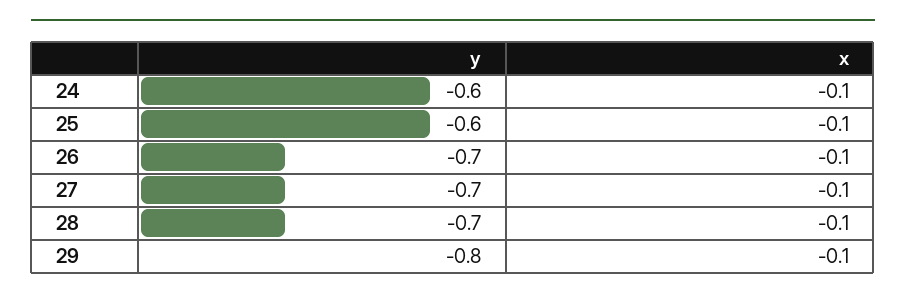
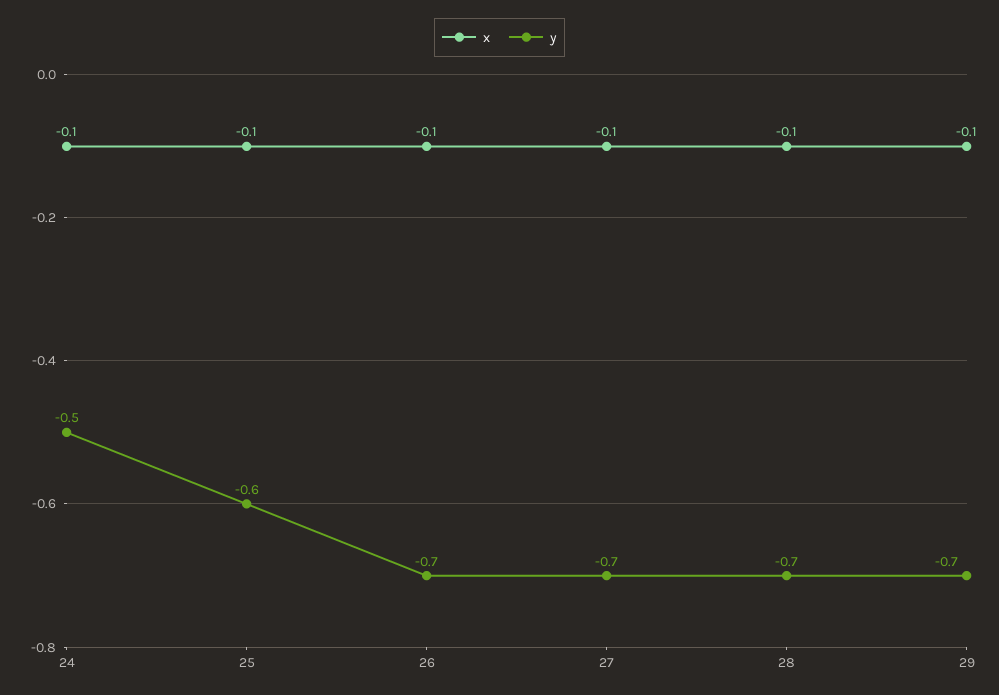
  {
    "y": {
-     "24": -0.6,
+     "24": -0.5,
      "25": -0.6,
      "26": -0.7,
      "27": -0.7,
      "28": -0.7,
-     "29": -0.8
+     "29": -0.7
    },
    "x": {
      "24": -0.1,
      "25": -0.1,
      "26": -0.1,
      "27": -0.1,
      "28": -0.1,
      "29": -0.1
    }
  }

